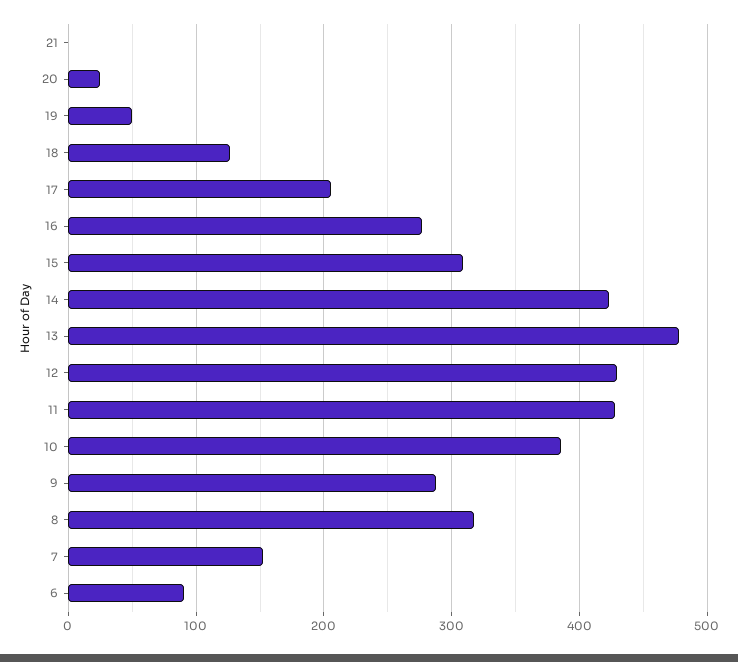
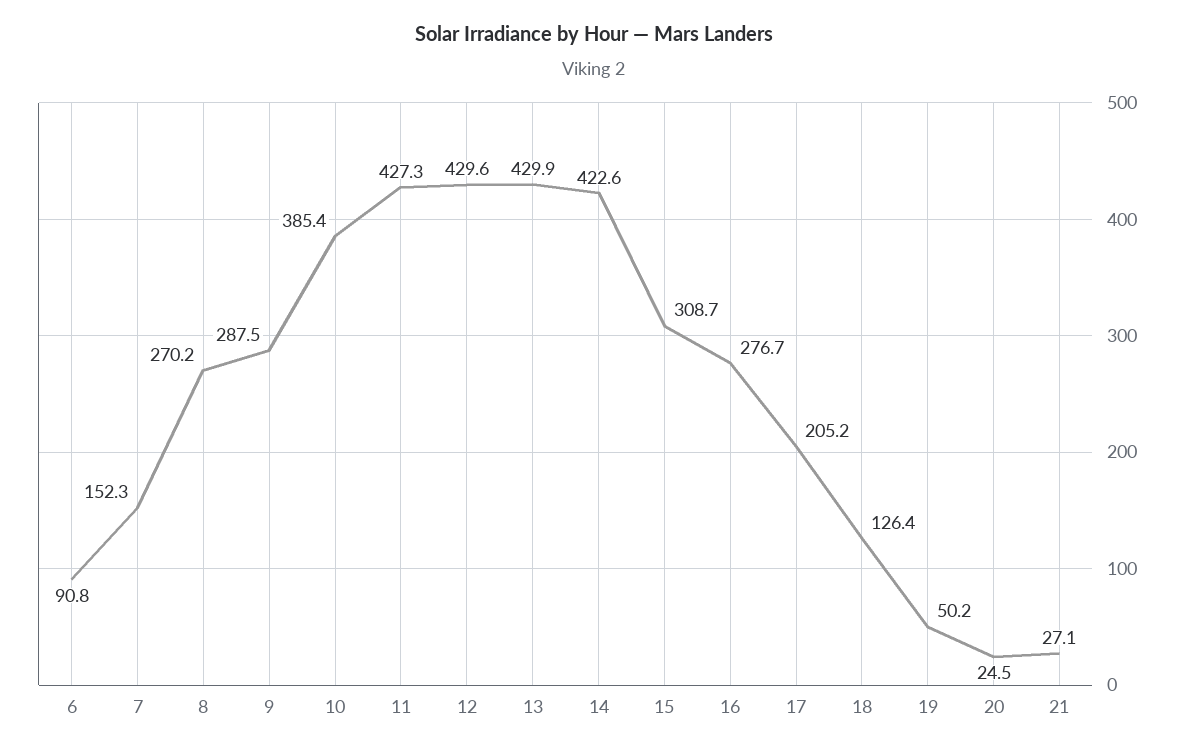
  {
-   "21": 0,
+   "21": 27.1,
    "20": 24.5,
    "19": 50.2,
    "18": 126.4,
    "17": 205.2,
    "16": 276.7,
    "15": 308.7,
    "14": 422.6,
-   "13": 480,
+   "13": 429.9,
    "12": 429.6,
    "11": 427.3,
    "10": 385.4,
    "9": 287.5,
-   "8": 320,
+   "8": 270.2,
    "7": 152.3,
    "6": 90.8
  }

